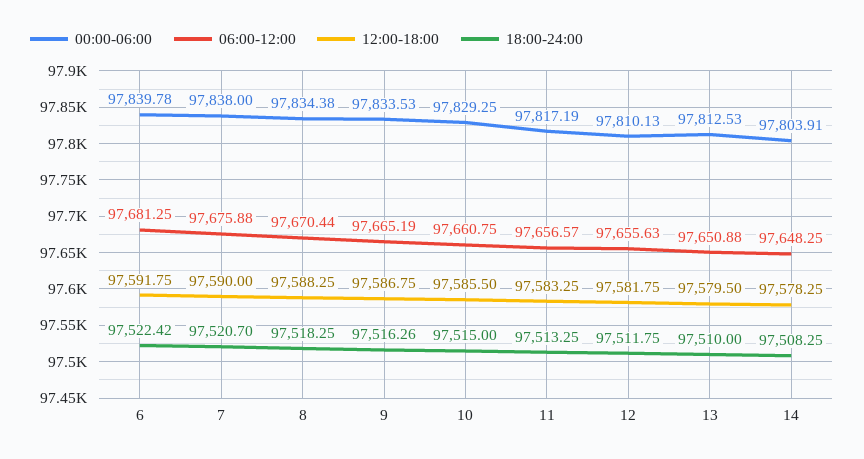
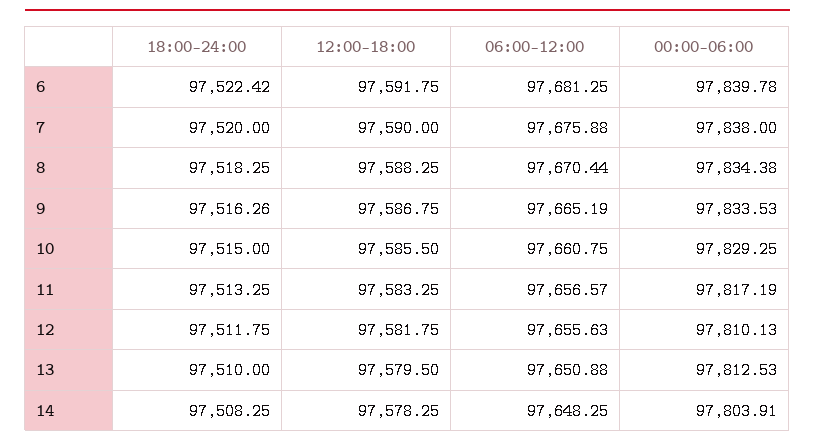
  {
    "00:00-06:00": {
      "6": 97839.78,
      "7": 97838,
      "8": 97834.38,
      "9": 97833.53,
      "10": 97829.25,
      "11": 97817.19,
      "12": 97810.13,
      "13": 97812.53,
      "14": 97803.91
    },
    "06:00-12:00": {
      "6": 97681.25,
      "7": 97675.88,
      "8": 97670.44,
      "9": 97665.19,
      "10": 97660.75,
      "11": 97656.57,
      "12": 97655.63,
      "13": 97650.88,
      "14": 97648.25
    },
    "12:00-18:00": {
      "6": 97591.75,
      "7": 97590,
      "8": 97588.25,
      "9": 97586.75,
      "10": 97585.5,
      "11": 97583.25,
      "12": 97581.75,
      "13": 97579.5,
      "14": 97578.25
    },
    "18:00-24:00": {
      "6": 97522.42,
-     "7": 97520.7,
+     "7": 97520,
      "8": 97518.25,
      "9": 97516.26,
      "10": 97515,
      "11": 97513.25,
      "12": 97511.75,
      "13": 97510,
      "14": 97508.25
    }
  }

